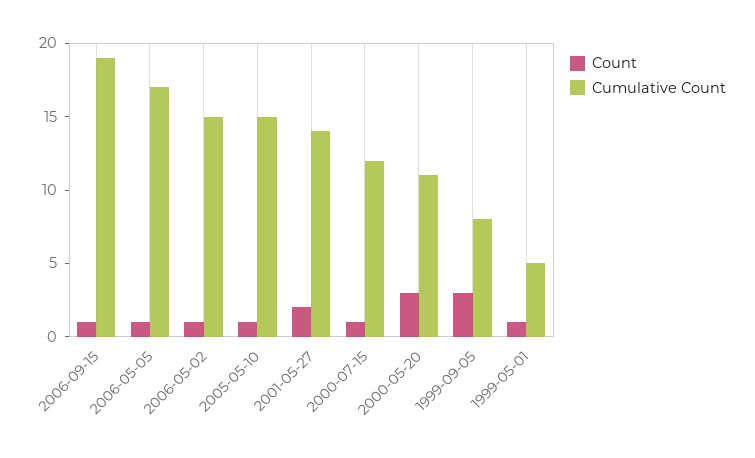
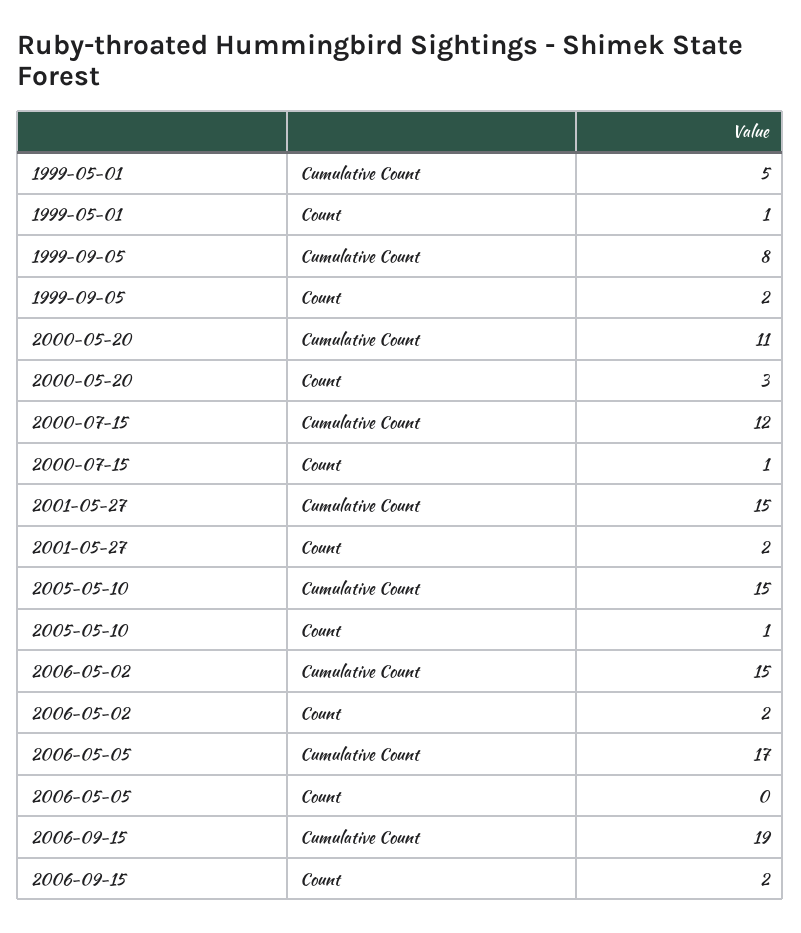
  {
    "Count": {
-     "2006-09-15": 1,
+     "2006-09-15": 2,
-     "2006-05-05": 1,
+     "2006-05-05": 0,
-     "2006-05-02": 1,
+     "2006-05-02": 2,
      "2005-05-10": 1,
      "2001-05-27": 2,
      "2000-07-15": 1,
      "2000-05-20": 3,
-     "1999-09-05": 3,
+     "1999-09-05": 2,
      "1999-05-01": 1
    },
    "Cumulative Count": {
      "2006-09-15": 19,
      "2006-05-05": 17,
      "2006-05-02": 15,
      "2005-05-10": 15,
-     "2001-05-27": 14,
+     "2001-05-27": 15,
      "2000-07-15": 12,
      "2000-05-20": 11,
      "1999-09-05": 8,
      "1999-05-01": 5
    }
  }

